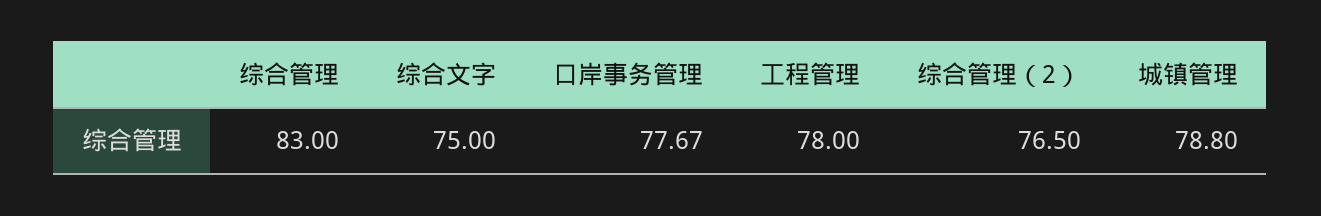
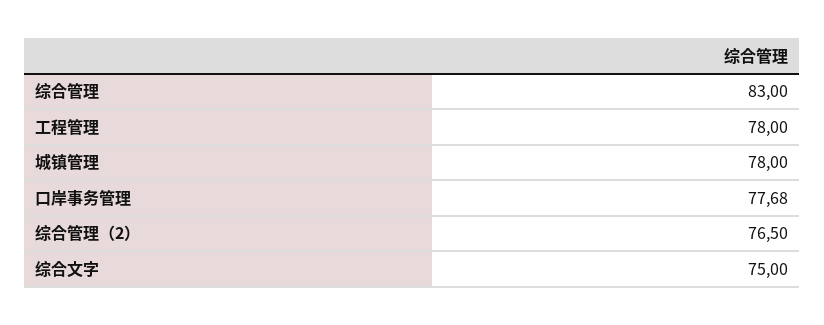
  {
    "综合管理": 83,
    "综合文字": 75,
-   "口岸事务管理": 77.67,
+   "口岸事务管理": 77.68,
    "工程管理": 78,
    "综合管理（2）": 76.5,
-   "城镇管理": 78.8
+   "城镇管理": 78
  }

